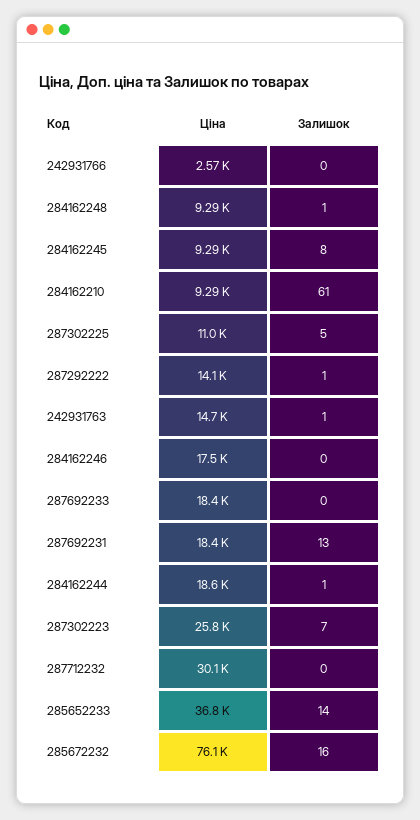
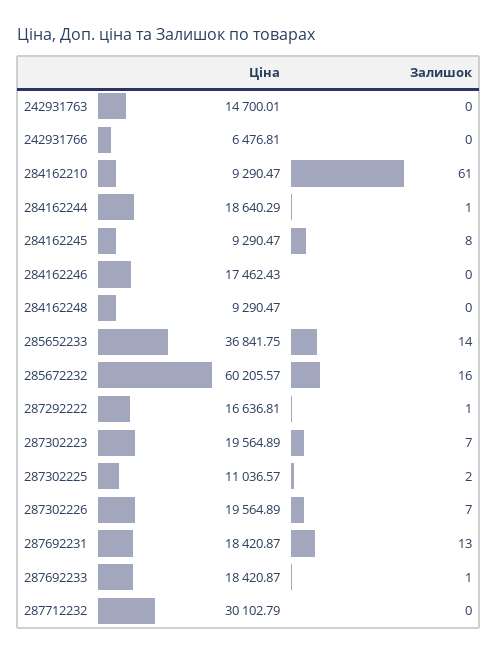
  {
    "Ціна": {
-     "242931766": 2570,
+     "242931766": 6476.81,
      "284162248": 9290.47,
      "284162245": 9290.47,
      "284162210": 9290.47,
      "287302225": 11036.57,
-     "287292222": 14100,
+     "287292222": 16636.81,
      "242931763": 14700.01,
      "284162246": 17462.43,
      "287692233": 18420.87,
      "287692231": 18420.87,
      "284162244": 18640.29,
-     "287302223": 25800,
+     "287302223": 19564.89,
      "287712232": 30102.79,
      "285652233": 36841.75,
-     "285672232": 76100
+     "285672232": 60205.57,
+     "287302226": 19564.89
    },
    "Залишок": {
      "242931766": 0,
-     "284162248": 1,
+     "284162248": 0,
      "284162245": 8,
      "284162210": 61,
-     "287302225": 5,
+     "287302225": 2,
      "287292222": 1,
-     "242931763": 1,
+     "242931763": 0,
      "284162246": 0,
-     "287692233": 0,
+     "287692233": 1,
      "287692231": 13,
      "284162244": 1,
      "287302223": 7,
      "287712232": 0,
      "285652233": 14,
-     "285672232": 16
+     "285672232": 16,
+     "287302226": 7
    }
  }

